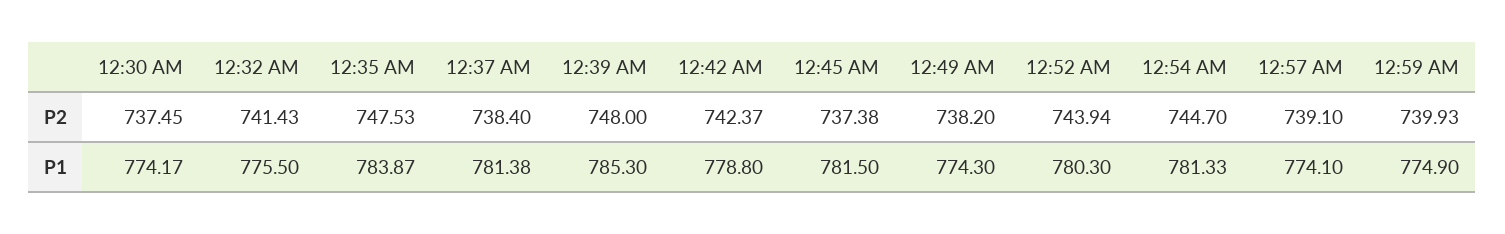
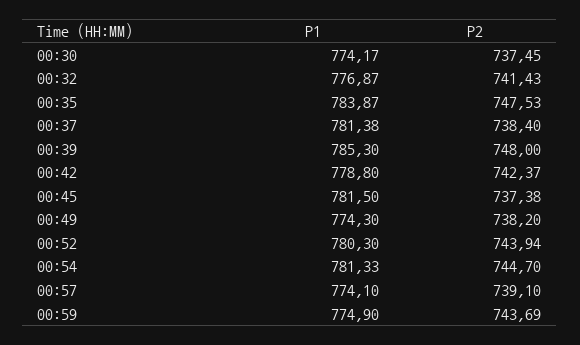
  {
    "12:30 AM": {
      "P2": 737.45,
      "P1": 774.17
    },
    "12:32 AM": {
      "P2": 741.43,
-     "P1": 775.5
+     "P1": 776.87
    },
    "12:35 AM": {
      "P2": 747.53,
      "P1": 783.87
    },
    "12:37 AM": {
      "P2": 738.4,
      "P1": 781.38
    },
    "12:39 AM": {
      "P2": 748,
      "P1": 785.3
    },
    "12:42 AM": {
      "P2": 742.37,
      "P1": 778.8
    },
    "12:45 AM": {
      "P2": 737.38,
      "P1": 781.5
    },
    "12:49 AM": {
      "P2": 738.2,
      "P1": 774.3
    },
    "12:52 AM": {
      "P2": 743.94,
      "P1": 780.3
    },
    "12:54 AM": {
      "P2": 744.7,
      "P1": 781.33
    },
    "12:57 AM": {
      "P2": 739.1,
      "P1": 774.1
    },
    "12:59 AM": {
-     "P2": 739.93,
+     "P2": 743.69,
      "P1": 774.9
    }
  }

